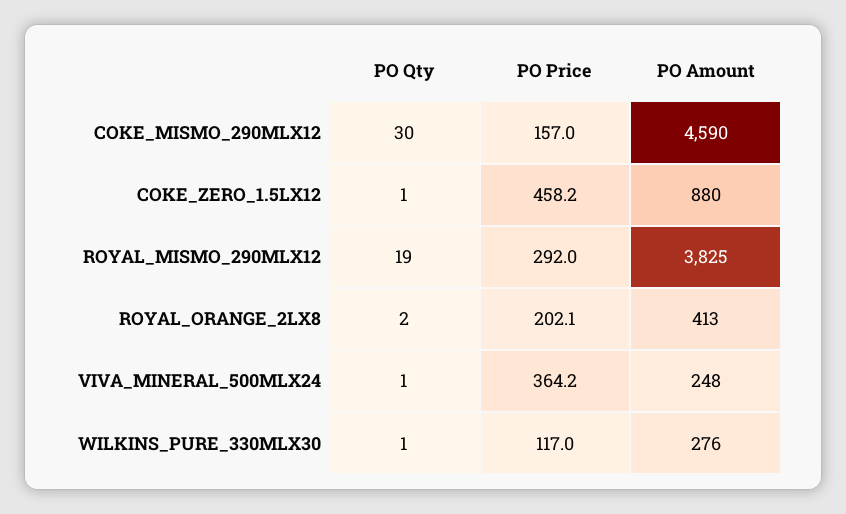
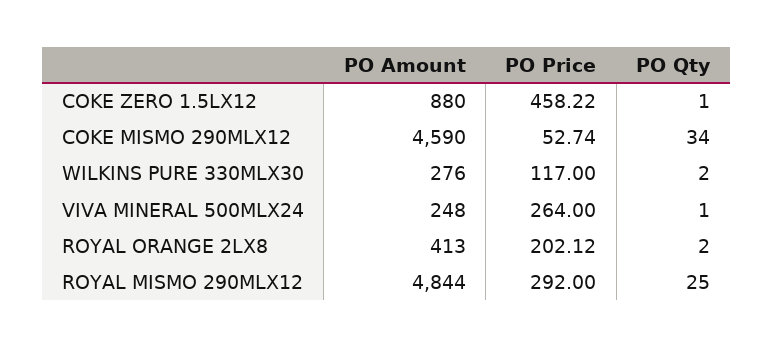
  {
    "PO Qty": {
-     "COKE_MISMO_290MLX12": 30,
+     "COKE_MISMO_290MLX12": 34,
      "COKE_ZERO_1.5LX12": 1,
-     "ROYAL_MISMO_290MLX12": 19,
+     "ROYAL_MISMO_290MLX12": 25,
      "ROYAL_ORANGE_2LX8": 2,
      "VIVA_MINERAL_500MLX24": 1,
-     "WILKINS_PURE_330MLX30": 1
+     "WILKINS_PURE_330MLX30": 2
    },
    "PO Price": {
-     "COKE_MISMO_290MLX12": 157,
+     "COKE_MISMO_290MLX12": 52.74,
      "COKE_ZERO_1.5LX12": 458.22,
      "ROYAL_MISMO_290MLX12": 292,
      "ROYAL_ORANGE_2LX8": 202.12,
-     "VIVA_MINERAL_500MLX24": 364.2,
+     "VIVA_MINERAL_500MLX24": 264,
      "WILKINS_PURE_330MLX30": 117
    },
    "PO Amount": {
      "COKE_MISMO_290MLX12": 4590,
      "COKE_ZERO_1.5LX12": 880,
-     "ROYAL_MISMO_290MLX12": 3825,
+     "ROYAL_MISMO_290MLX12": 4844,
      "ROYAL_ORANGE_2LX8": 413,
      "VIVA_MINERAL_500MLX24": 248,
      "WILKINS_PURE_330MLX30": 276
    }
  }

